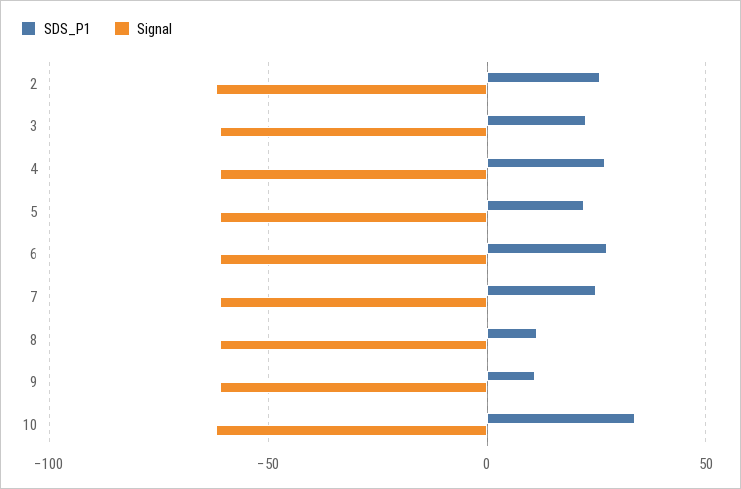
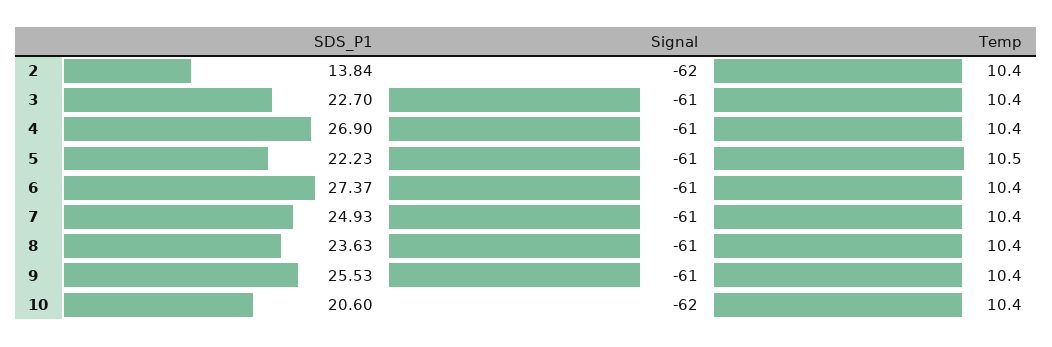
  {
    "SDS_P1": {
-     "2": 25,
+     "2": 13.84,
      "3": 22.7,
      "4": 26.9,
      "5": 22.23,
      "6": 27.37,
      "7": 24.93,
-     "8": 10,
+     "8": 23.63,
-     "9": 10,
+     "9": 25.53,
-     "10": 35
+     "10": 20.6
    },
    "Signal": {
      "2": -62,
      "3": -61,
      "4": -61,
      "5": -61,
      "6": -61,
      "7": -61,
      "8": -61,
      "9": -61,
      "10": -62
-   }
+   },
+   "Temp": {
+     "2": 10.4,
+     "3": 10.4,
+     "4": 10.4,
+     "5": 10.5,
+     "6": 10.4,
+     "7": 10.4,
+     "8": 10.4,
+     "9": 10.4,
+     "10": 10.4
+   }
  }

